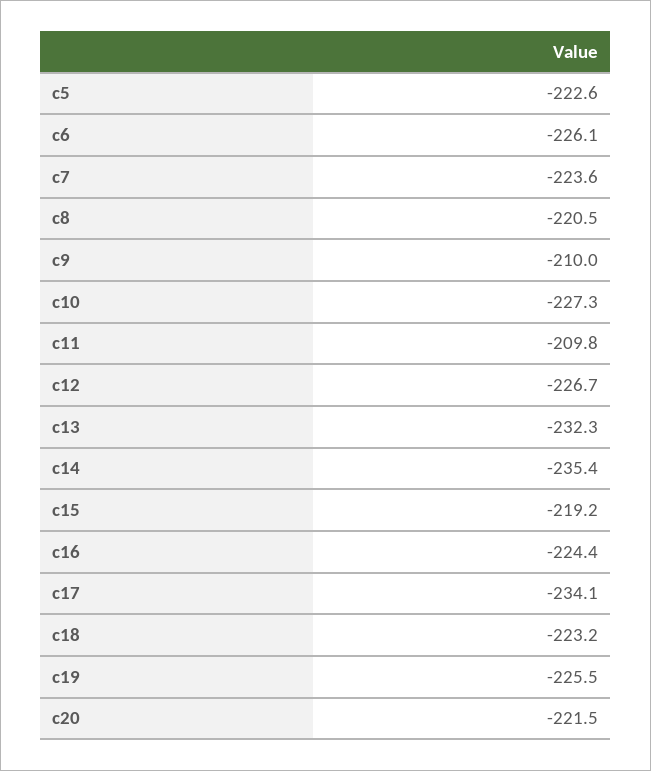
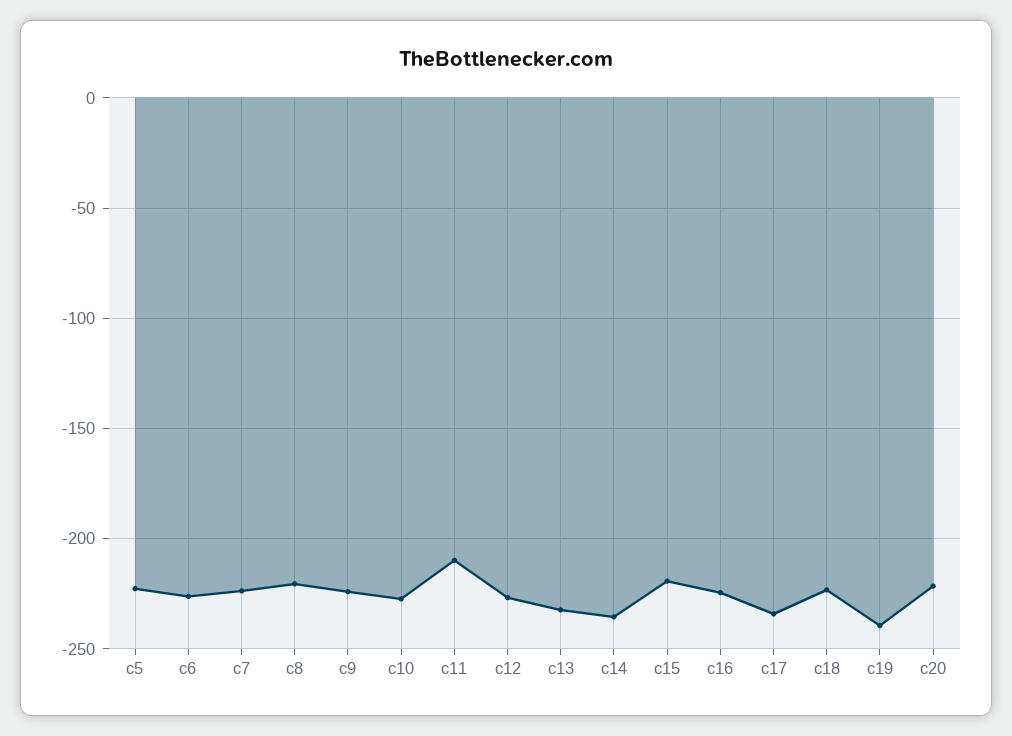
  {
    "c5": -222.6,
    "c6": -226.1,
    "c7": -223.6,
    "c8": -220.5,
-   "c9": -210,
+   "c9": -225,
    "c10": -227.3,
    "c11": -209.8,
    "c12": -226.7,
    "c13": -232.3,
    "c14": -235.4,
    "c15": -219.2,
    "c16": -224.4,
    "c17": -234.1,
    "c18": -223.2,
-   "c19": -225.5,
+   "c19": -240,
    "c20": -221.5
  }

